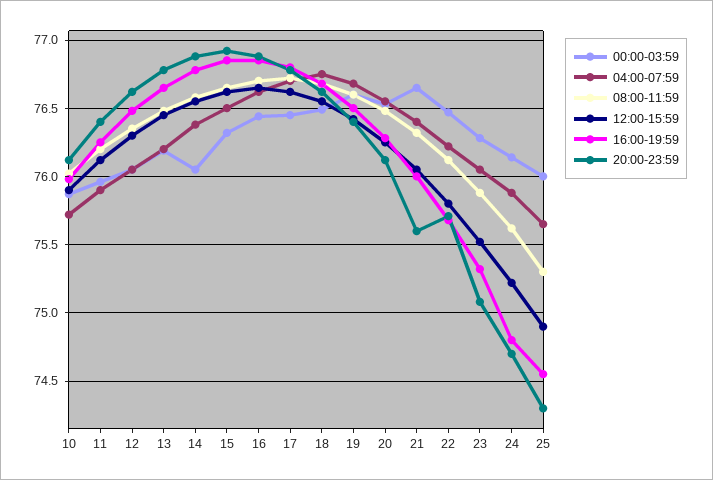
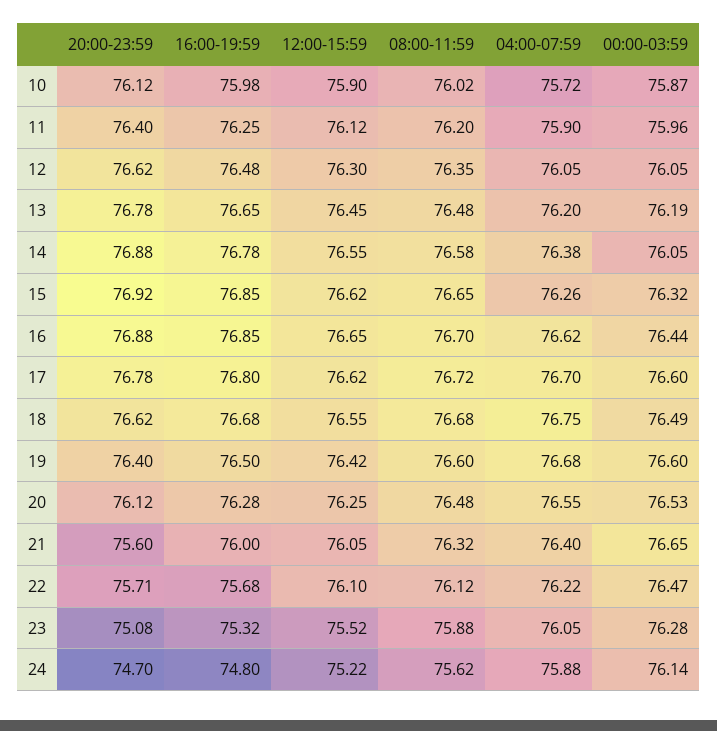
  {
    "00:00-03:59": {
      "10": 75.87,
      "11": 75.96,
      "12": 76.05,
      "13": 76.19,
      "14": 76.05,
      "15": 76.32,
      "16": 76.44,
-     "17": 76.45,
+     "17": 76.6,
      "18": 76.49,
      "19": 76.6,
      "20": 76.53,
      "21": 76.65,
      "22": 76.47,
      "23": 76.28,
-     "24": 76.14,
+     "24": 76.14
-     "25": 76
    },
    "04:00-07:59": {
      "10": 75.72,
      "11": 75.9,
      "12": 76.05,
      "13": 76.2,
      "14": 76.38,
-     "15": 76.5,
+     "15": 76.26,
      "16": 76.62,
      "17": 76.7,
      "18": 76.75,
      "19": 76.68,
      "20": 76.55,
      "21": 76.4,
      "22": 76.22,
      "23": 76.05,
-     "24": 75.88,
+     "24": 75.88
-     "25": 75.65
    },
    "08:00-11:59": {
      "10": 76.02,
      "11": 76.2,
      "12": 76.35,
      "13": 76.48,
      "14": 76.58,
      "15": 76.65,
      "16": 76.7,
      "17": 76.72,
      "18": 76.68,
      "19": 76.6,
      "20": 76.48,
      "21": 76.32,
      "22": 76.12,
      "23": 75.88,
-     "24": 75.62,
+     "24": 75.62
-     "25": 75.3
    },
    "12:00-15:59": {
      "10": 75.9,
      "11": 76.12,
      "12": 76.3,
      "13": 76.45,
      "14": 76.55,
      "15": 76.62,
      "16": 76.65,
      "17": 76.62,
      "18": 76.55,
      "19": 76.42,
      "20": 76.25,
      "21": 76.05,
-     "22": 75.8,
+     "22": 76.1,
      "23": 75.52,
-     "24": 75.22,
+     "24": 75.22
-     "25": 74.9
    },
    "16:00-19:59": {
      "10": 75.98,
      "11": 76.25,
      "12": 76.48,
      "13": 76.65,
      "14": 76.78,
      "15": 76.85,
      "16": 76.85,
      "17": 76.8,
      "18": 76.68,
      "19": 76.5,
      "20": 76.28,
      "21": 76,
      "22": 75.68,
      "23": 75.32,
-     "24": 74.8,
+     "24": 74.8
-     "25": 74.55
    },
    "20:00-23:59": {
      "10": 76.12,
      "11": 76.4,
      "12": 76.62,
      "13": 76.78,
      "14": 76.88,
      "15": 76.92,
      "16": 76.88,
      "17": 76.78,
      "18": 76.62,
      "19": 76.4,
      "20": 76.12,
      "21": 75.6,
      "22": 75.71,
      "23": 75.08,
-     "24": 74.7,
+     "24": 74.7
-     "25": 74.3
    }
  }

